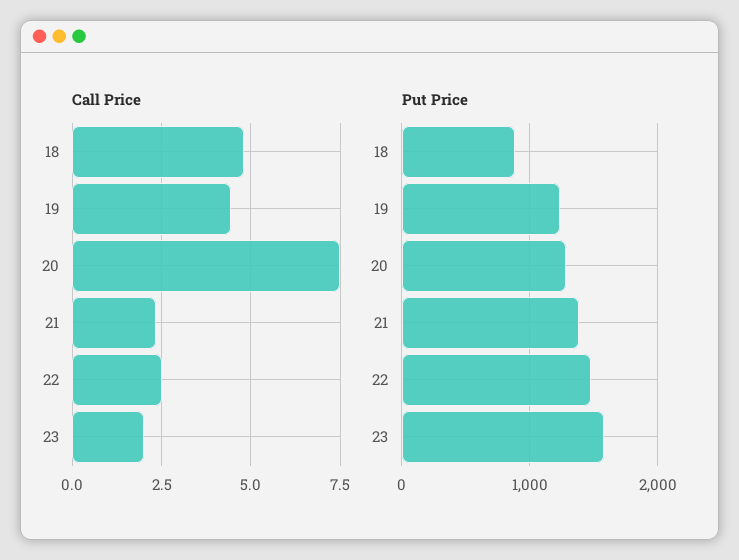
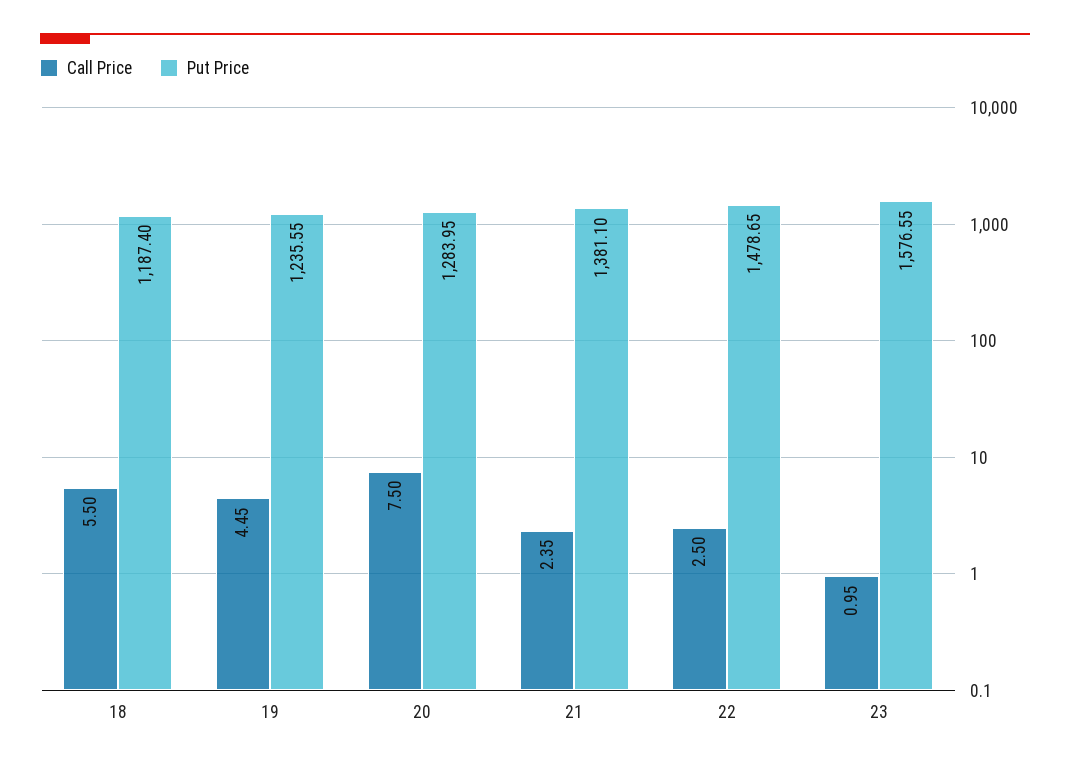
  {
    "Call Price": {
-     "18": 4.75,
+     "18": 5.5,
      "19": 4.45,
      "20": 7.5,
      "21": 2.35,
      "22": 2.5,
-     "23": 2
+     "23": 0.95
    },
    "Put Price": {
-     "18": 900,
+     "18": 1187.4,
      "19": 1235.55,
      "20": 1283.95,
      "21": 1381.1,
      "22": 1478.65,
      "23": 1576.55
    }
  }

